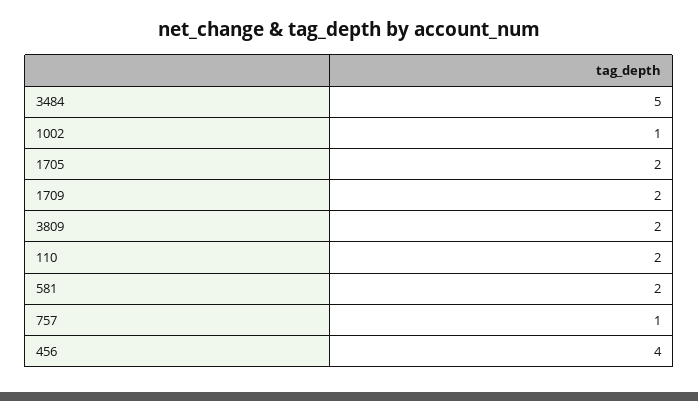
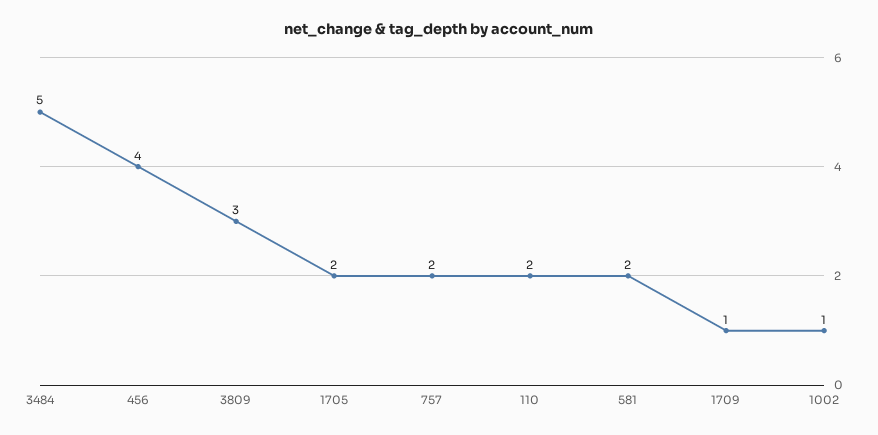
  {
    "3484": 5,
    "1002": 1,
    "1705": 2,
-   "1709": 2,
+   "1709": 1,
-   "3809": 2,
+   "3809": 3,
    "110": 2,
    "581": 2,
-   "757": 1,
+   "757": 2,
    "456": 4
  }

